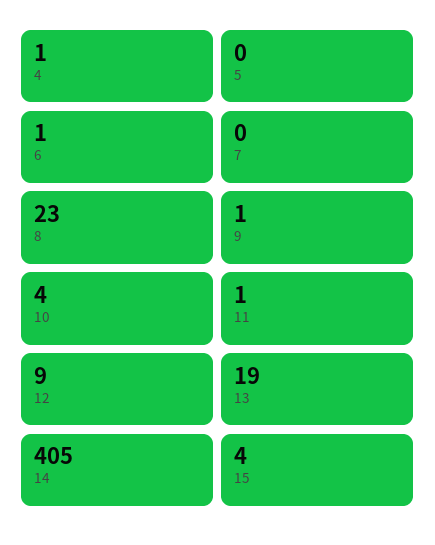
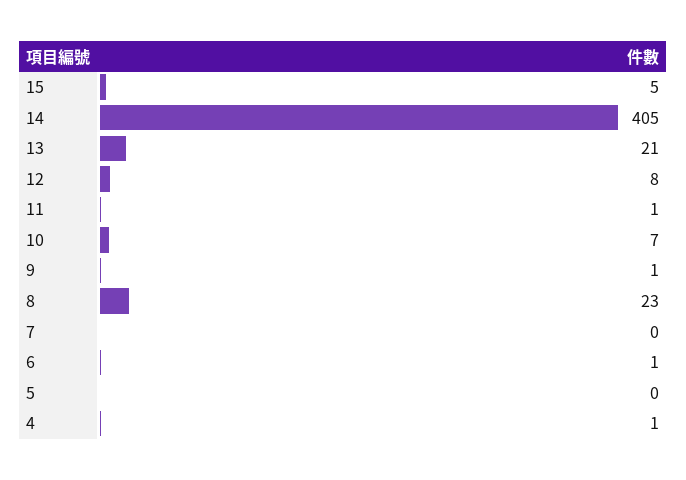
  {
    "4": 1,
    "5": 0,
    "6": 1,
    "7": 0,
    "8": 23,
    "9": 1,
-   "10": 4,
+   "10": 7,
    "11": 1,
-   "12": 9,
+   "12": 8,
-   "13": 19,
+   "13": 21,
    "14": 405,
-   "15": 4
+   "15": 5
  }

